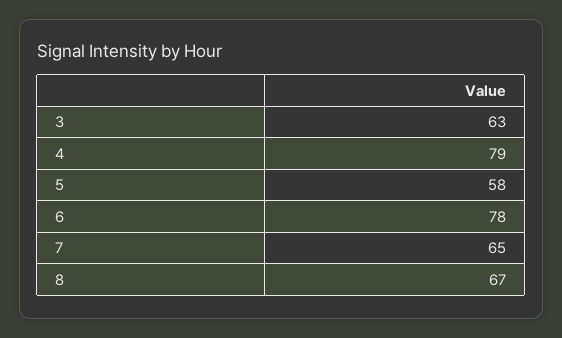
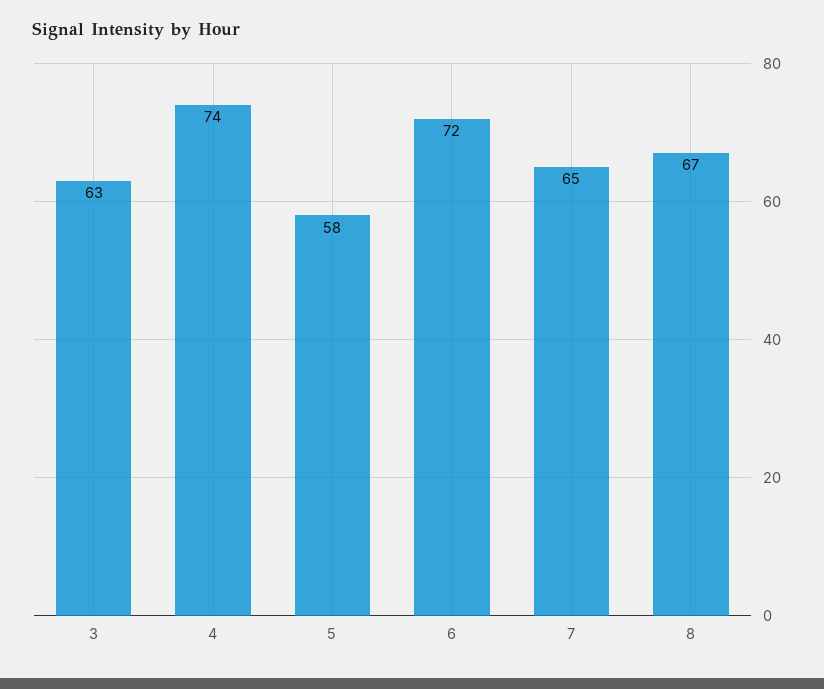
  {
    "3": 63,
-   "4": 79,
+   "4": 74,
    "5": 58,
-   "6": 78,
+   "6": 72,
    "7": 65,
    "8": 67
  }

